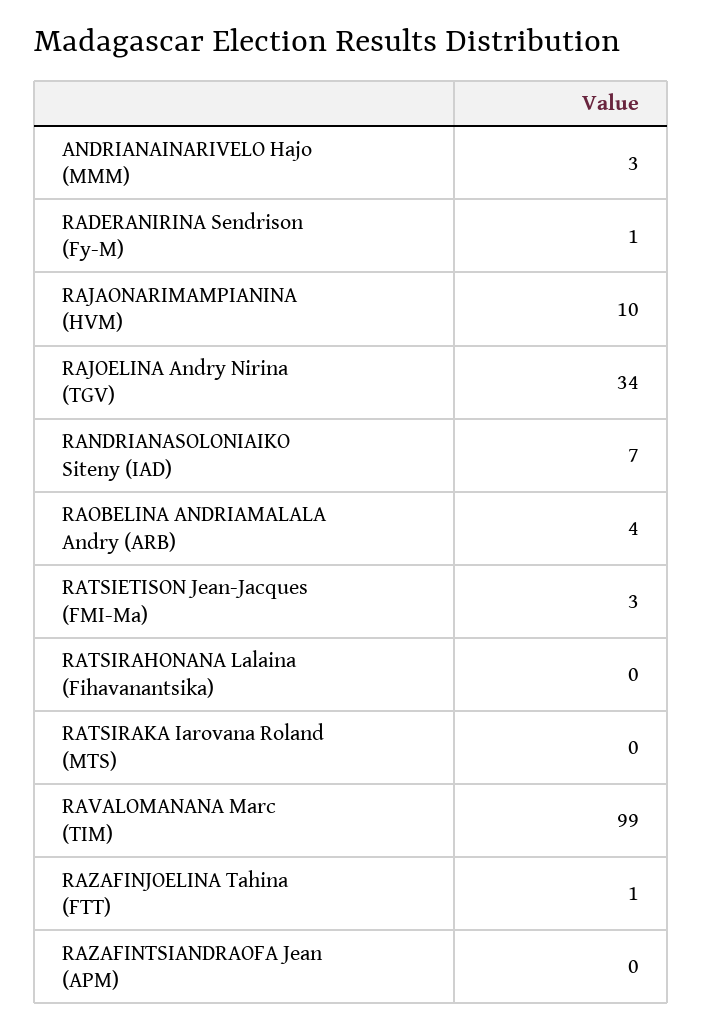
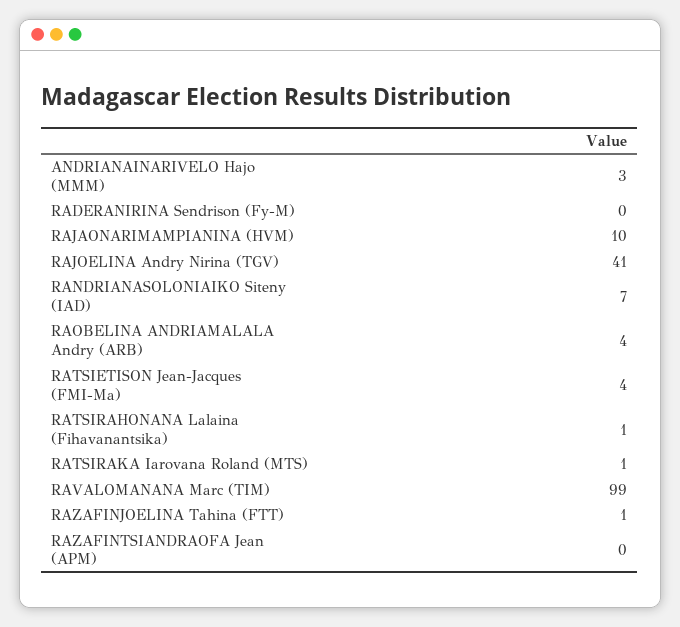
  {
    "ANDRIANAINARIVELO Hajo (MMM)": 3,
-   "RADERANIRINA Sendrison (Fy-M)": 1,
+   "RADERANIRINA Sendrison (Fy-M)": 0,
    "RAJAONARIMAMPIANINA (HVM)": 10,
-   "RAJOELINA Andry Nirina (TGV)": 34,
+   "RAJOELINA Andry Nirina (TGV)": 41,
    "RANDRIANASOLONIAIKO Siteny (IAD)": 7,
    "RAOBELINA ANDRIAMALALA Andry (ARB)": 4,
-   "RATSIETISON Jean-Jacques (FMI-Ma)": 3,
+   "RATSIETISON Jean-Jacques (FMI-Ma)": 4,
-   "RATSIRAHONANA Lalaina (Fihavanantsika)": 0,
+   "RATSIRAHONANA Lalaina (Fihavanantsika)": 1,
-   "RATSIRAKA Iarovana Roland (MTS)": 0,
+   "RATSIRAKA Iarovana Roland (MTS)": 1,
    "RAVALOMANANA Marc (TIM)": 99,
    "RAZAFINJOELINA Tahina (FTT)": 1,
    "RAZAFINTSIANDRAOFA Jean (APM)": 0
  }

